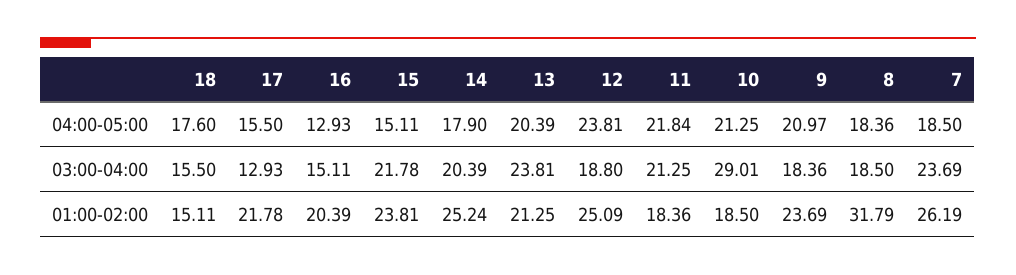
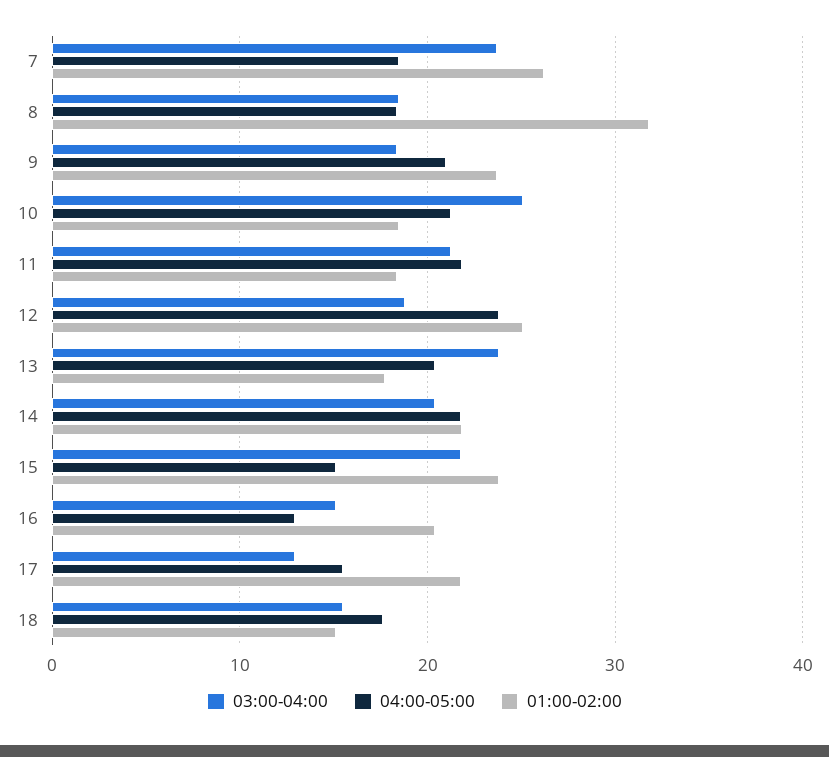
  {
    "04:00-05:00": {
      "18": 17.6,
      "17": 15.5,
      "16": 12.93,
      "15": 15.11,
-     "14": 17.9,
+     "14": 22,
      "13": 20.39,
      "12": 23.81,
      "11": 21.84,
      "10": 21.25,
      "9": 20.97,
      "8": 18.36,
      "7": 18.5
    },
    "03:00-04:00": {
      "18": 15.5,
      "17": 12.93,
      "16": 15.11,
      "15": 21.78,
      "14": 20.39,
      "13": 23.81,
      "12": 18.8,
      "11": 21.25,
-     "10": 29.01,
+     "10": 25,
      "9": 18.36,
      "8": 18.5,
      "7": 23.69
    },
    "01:00-02:00": {
      "18": 15.11,
      "17": 21.78,
      "16": 20.39,
      "15": 23.81,
-     "14": 25.24,
+     "14": 22,
-     "13": 21.25,
+     "13": 18,
      "12": 25.09,
      "11": 18.36,
      "10": 18.5,
      "9": 23.69,
      "8": 31.79,
      "7": 26.19
    }
  }

